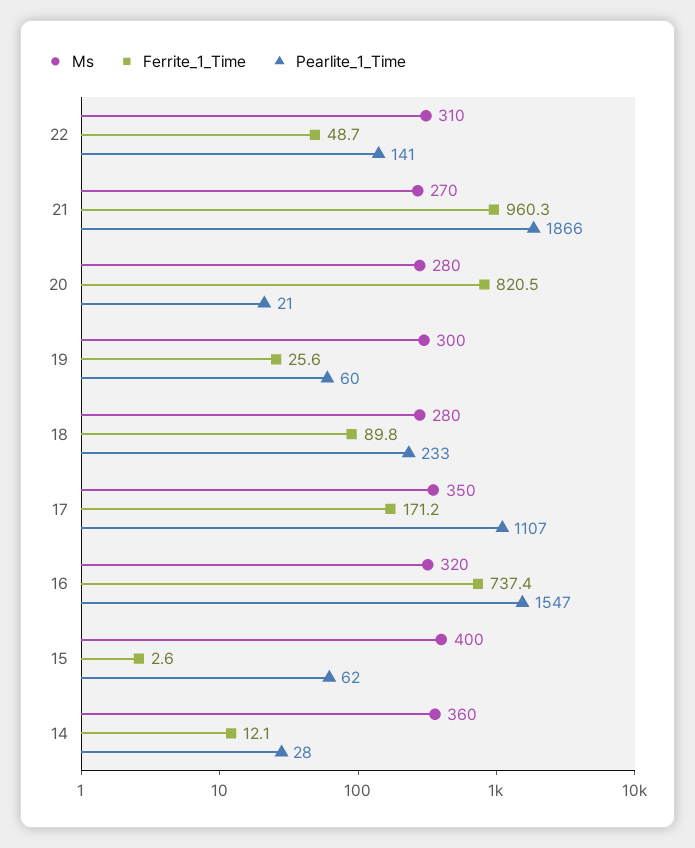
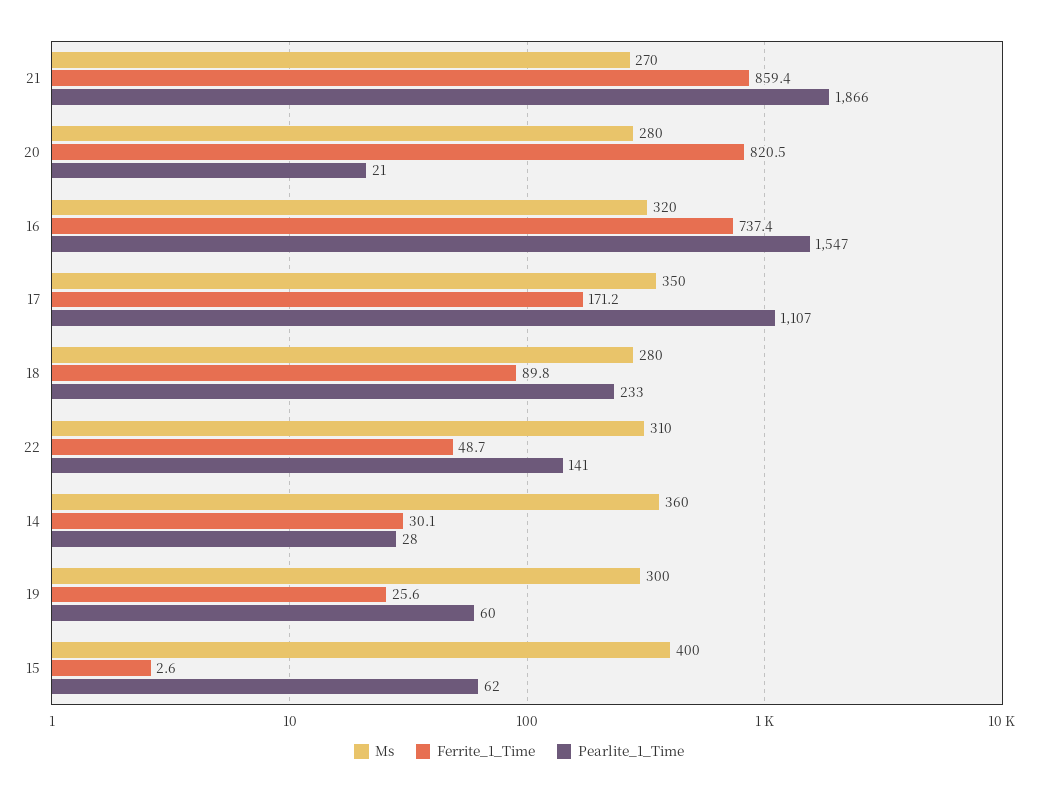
  {
    "Ms": {
      "22": 310,
      "21": 270,
      "20": 280,
      "19": 300,
      "18": 280,
      "17": 350,
      "16": 320,
      "15": 400,
      "14": 360
    },
    "Ferrite_1_Time": {
      "22": 48.7,
-     "21": 960.3,
+     "21": 859.4,
      "20": 820.5,
      "19": 25.6,
      "18": 89.8,
      "17": 171.2,
      "16": 737.4,
      "15": 2.6,
-     "14": 12.1
+     "14": 30.1
    },
    "Pearlite_1_Time": {
      "22": 141,
      "21": 1866,
      "20": 21,
      "19": 60,
      "18": 233,
      "17": 1107,
      "16": 1547,
      "15": 62,
      "14": 28
    }
  }

